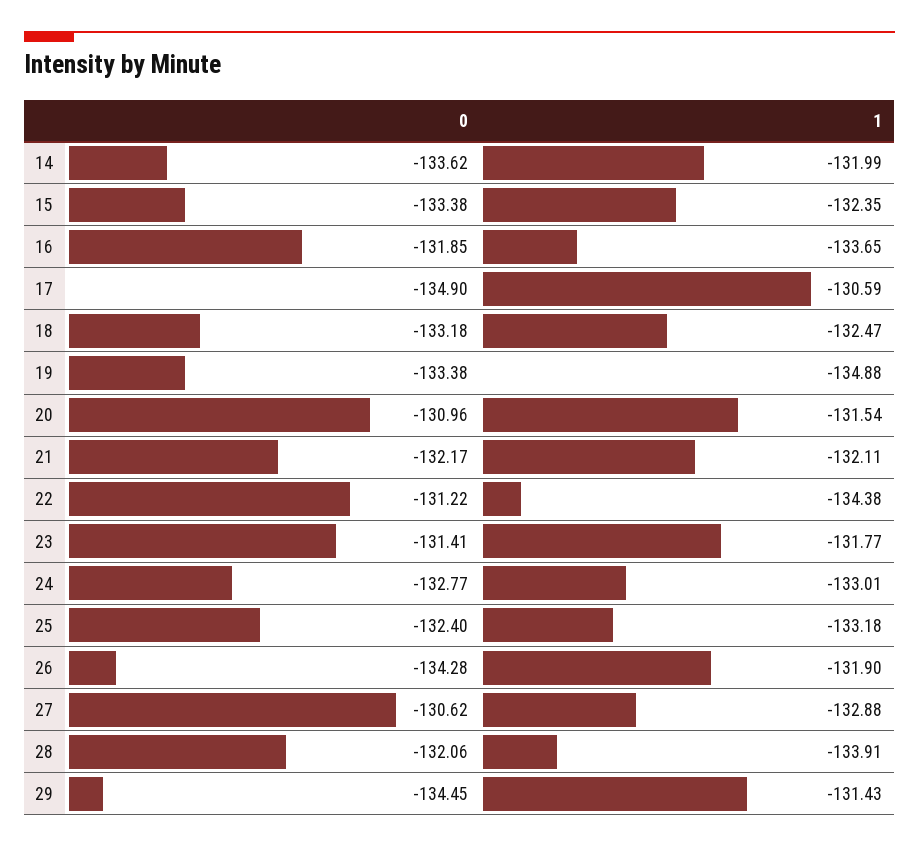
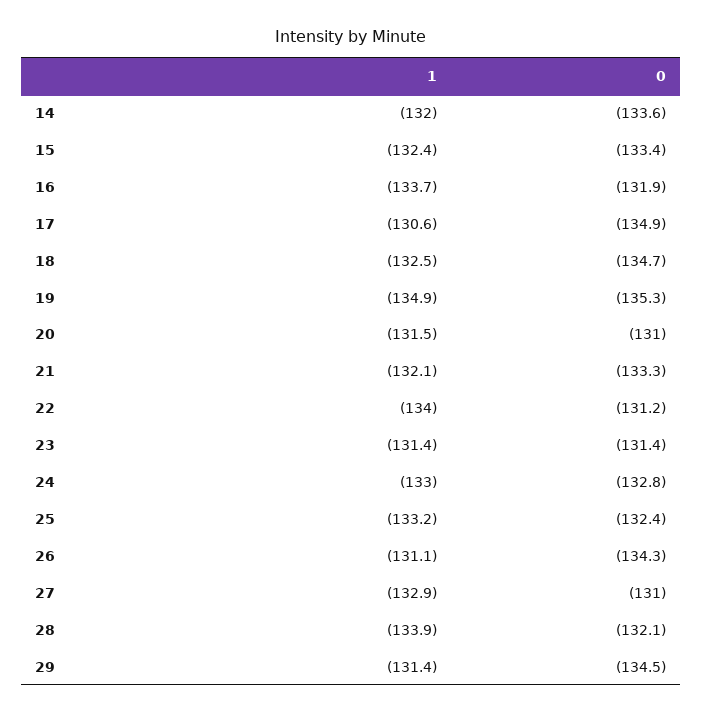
  {
    "0": {
      "14": -133.62,
      "15": -133.38,
      "16": -131.85,
      "17": -134.9,
-     "18": -133.18,
+     "18": -134.7,
-     "19": -133.38,
+     "19": -135.3,
      "20": -130.96,
-     "21": -132.17,
+     "21": -133.3,
      "22": -131.22,
      "23": -131.41,
      "24": -132.77,
      "25": -132.4,
      "26": -134.28,
-     "27": -130.62,
+     "27": -131,
      "28": -132.06,
      "29": -134.45
    },
    "1": {
      "14": -131.99,
      "15": -132.35,
      "16": -133.65,
      "17": -130.59,
      "18": -132.47,
      "19": -134.88,
      "20": -131.54,
      "21": -132.11,
-     "22": -134.38,
+     "22": -134,
-     "23": -131.77,
+     "23": -131.4,
      "24": -133.01,
      "25": -133.18,
-     "26": -131.9,
+     "26": -131.1,
      "27": -132.88,
      "28": -133.91,
      "29": -131.43
    }
  }

